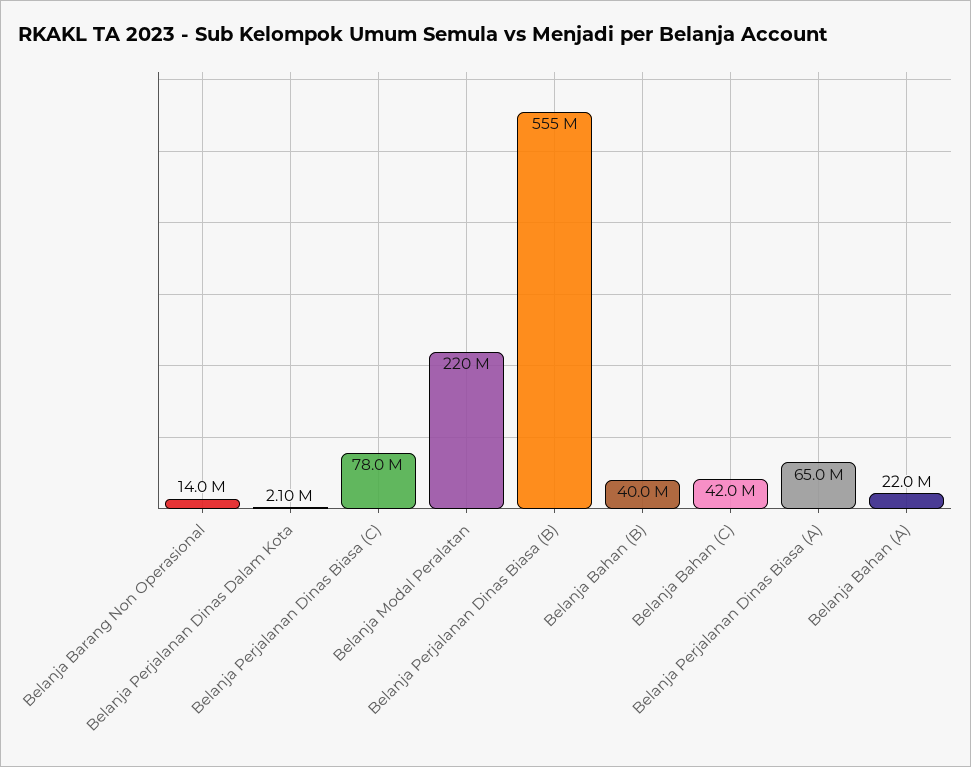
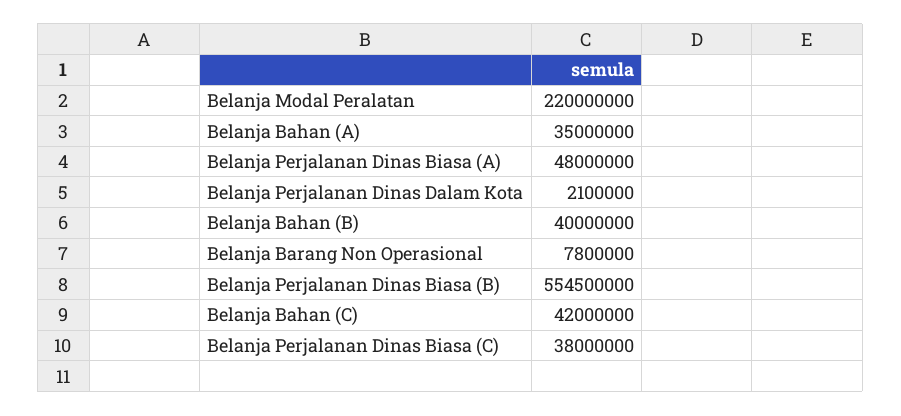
  {
-   "Belanja Barang Non Operasional": 14000000,
+   "Belanja Barang Non Operasional": 7800000,
    "Belanja Perjalanan Dinas Dalam Kota": 2100000,
-   "Belanja Perjalanan Dinas Biasa (C)": 78000000,
+   "Belanja Perjalanan Dinas Biasa (C)": 38000000,
    "Belanja Modal Peralatan": 220000000,
    "Belanja Perjalanan Dinas Biasa (B)": 554500000,
    "Belanja Bahan (B)": 40000000,
    "Belanja Bahan (C)": 42000000,
-   "Belanja Perjalanan Dinas Biasa (A)": 65000000,
+   "Belanja Perjalanan Dinas Biasa (A)": 48000000,
-   "Belanja Bahan (A)": 22000000
+   "Belanja Bahan (A)": 35000000
  }

